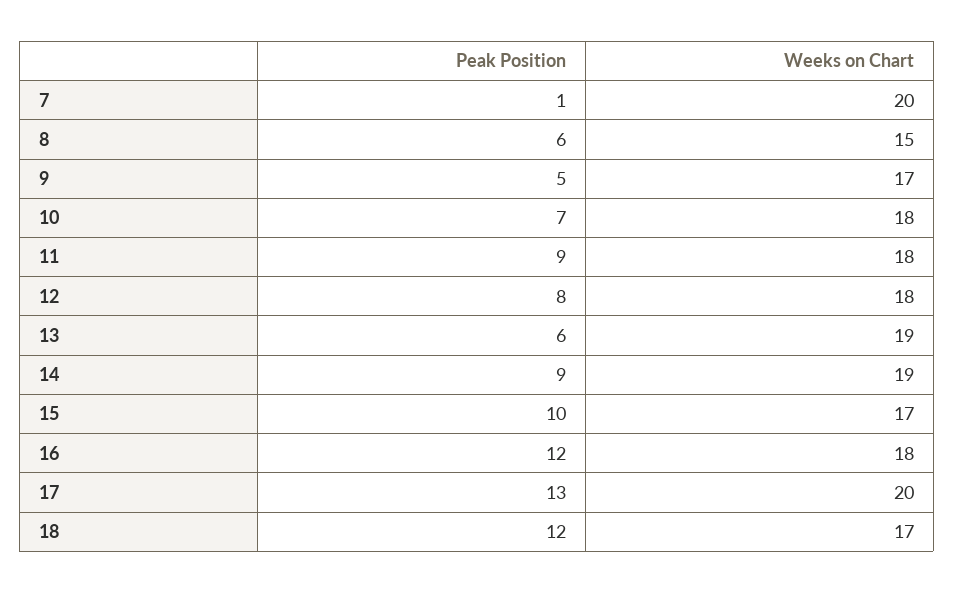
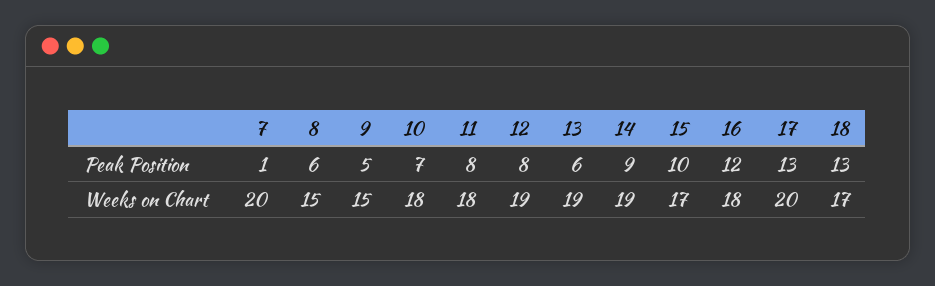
  {
    "Peak Position": {
      "7": 1,
      "8": 6,
      "9": 5,
      "10": 7,
-     "11": 9,
+     "11": 8,
      "12": 8,
      "13": 6,
      "14": 9,
      "15": 10,
      "16": 12,
      "17": 13,
-     "18": 12
+     "18": 13
    },
    "Weeks on Chart": {
      "7": 20,
      "8": 15,
-     "9": 17,
+     "9": 15,
      "10": 18,
      "11": 18,
-     "12": 18,
+     "12": 19,
      "13": 19,
      "14": 19,
      "15": 17,
      "16": 18,
      "17": 20,
      "18": 17
    }
  }

